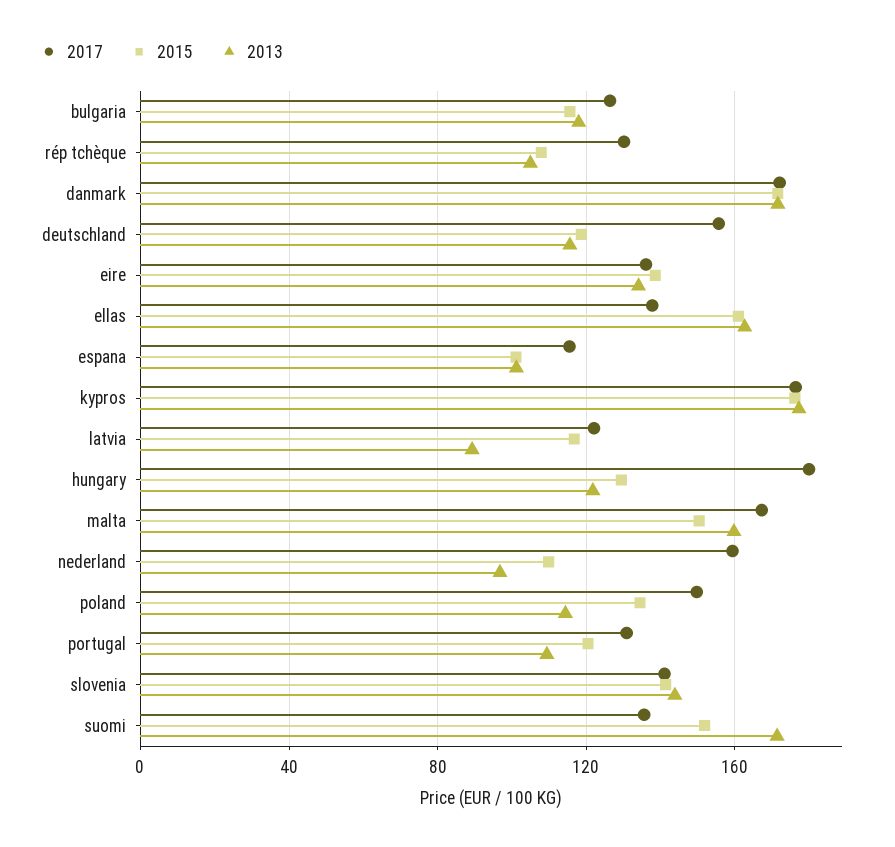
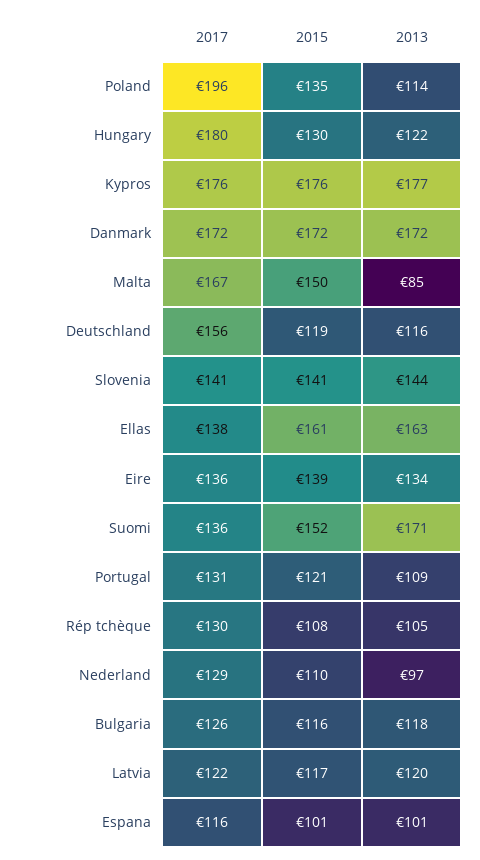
  {
    "2017": {
      "bulgaria": 126,
      "rép tchèque": 130,
      "danmark": 172,
      "deutschland": 156,
      "eire": 136,
      "ellas": 138,
      "espana": 116,
      "kypros": 176,
      "latvia": 122,
      "hungary": 180,
      "malta": 167,
-     "nederland": 160,
+     "nederland": 129,
-     "poland": 150,
+     "poland": 196,
      "portugal": 131,
      "slovenia": 141,
      "suomi": 136
    },
    "2015": {
      "bulgaria": 116,
      "rép tchèque": 108,
      "danmark": 172,
      "deutschland": 119,
      "eire": 139,
      "ellas": 161,
      "espana": 101,
      "kypros": 176,
      "latvia": 117,
      "hungary": 130,
      "malta": 150,
      "nederland": 110,
      "poland": 135,
      "portugal": 121,
      "slovenia": 141,
      "suomi": 152
    },
    "2013": {
      "bulgaria": 118,
      "rép tchèque": 105,
      "danmark": 172,
      "deutschland": 116,
      "eire": 134,
      "ellas": 163,
      "espana": 101,
      "kypros": 177,
-     "latvia": 90,
+     "latvia": 120,
      "hungary": 122,
-     "malta": 160,
+     "malta": 85,
      "nederland": 97,
      "poland": 114,
      "portugal": 109,
      "slovenia": 144,
      "suomi": 171
    }
  }

